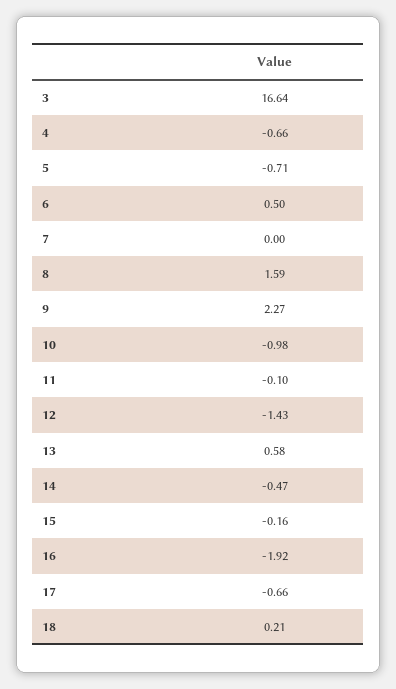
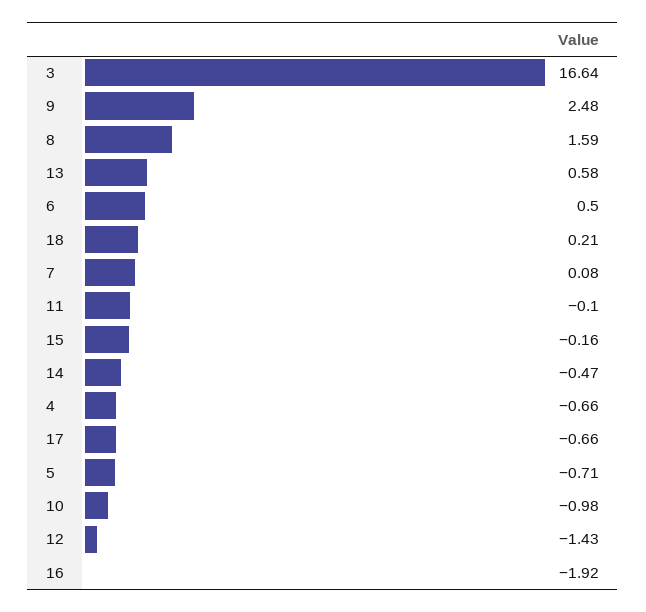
  {
    "3": 16.64,
    "4": -0.66,
    "5": -0.71,
    "6": 0.5,
-   "7": 0,
+   "7": 0.08,
    "8": 1.59,
-   "9": 2.27,
+   "9": 2.48,
    "10": -0.98,
    "11": -0.1,
    "12": -1.43,
    "13": 0.58,
    "14": -0.47,
    "15": -0.16,
    "16": -1.92,
    "17": -0.66,
    "18": 0.21
  }

